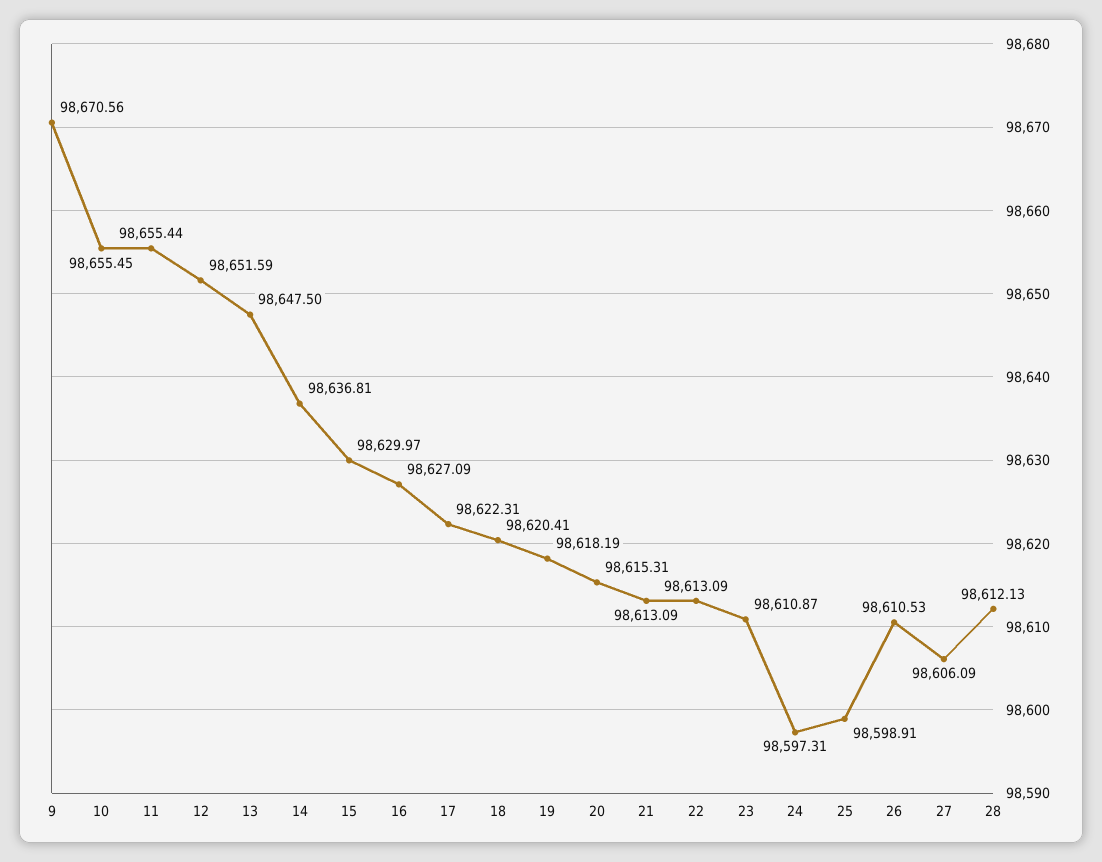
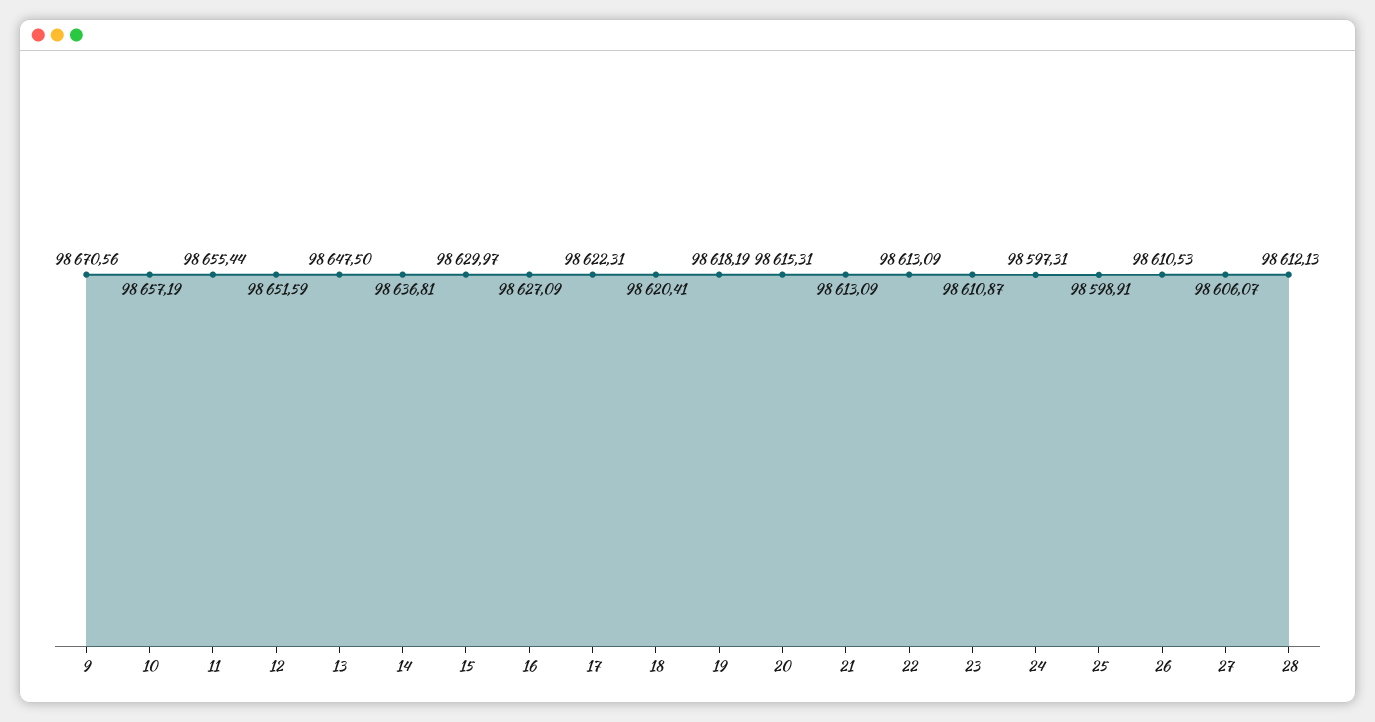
  {
    "9": 98670.56,
-   "10": 98655.45,
+   "10": 98657.19,
    "11": 98655.44,
    "12": 98651.59,
    "13": 98647.5,
    "14": 98636.81,
    "15": 98629.97,
    "16": 98627.09,
    "17": 98622.31,
    "18": 98620.41,
    "19": 98618.19,
    "20": 98615.31,
    "21": 98613.09,
    "22": 98613.09,
    "23": 98610.87,
    "24": 98597.31,
    "25": 98598.91,
    "26": 98610.53,
-   "27": 98606.09,
+   "27": 98606.07,
    "28": 98612.13
  }

